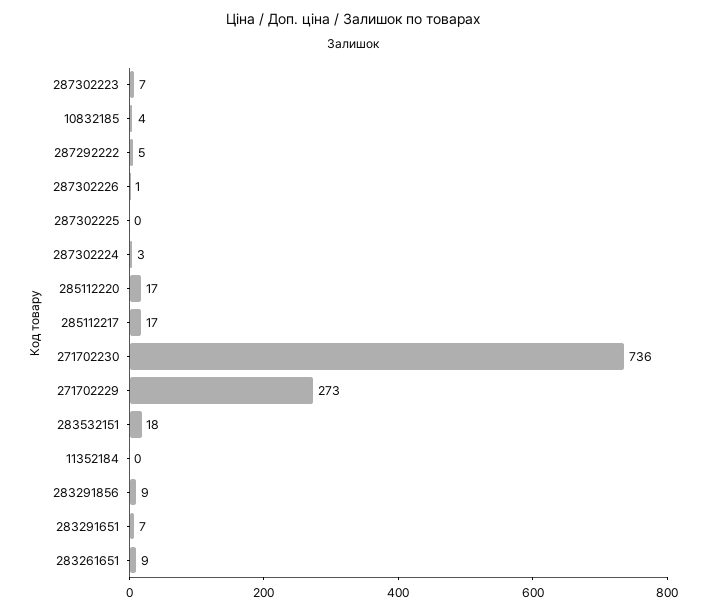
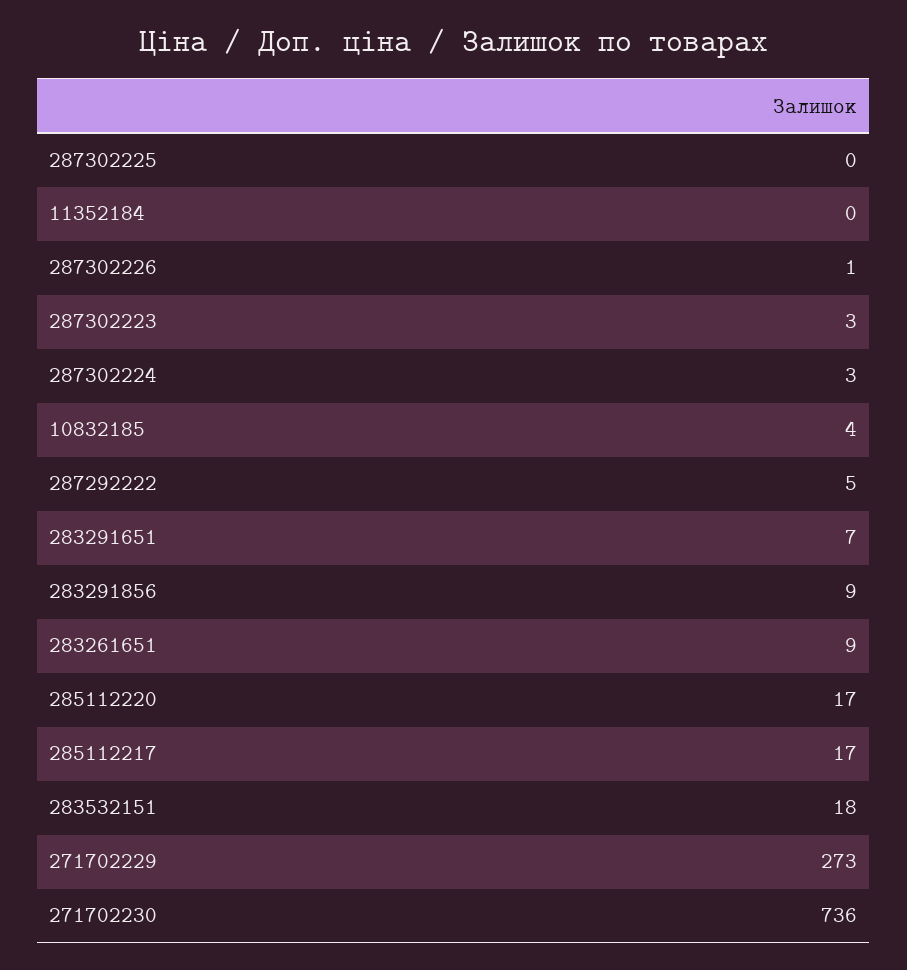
  {
-   "287302223": 7,
+   "287302223": 3,
    "10832185": 4,
    "287292222": 5,
    "287302226": 1,
    "287302225": 0,
    "287302224": 3,
    "285112220": 17,
    "285112217": 17,
    "271702230": 736,
    "271702229": 273,
    "283532151": 18,
    "11352184": 0,
    "283291856": 9,
    "283291651": 7,
    "283261651": 9
  }

